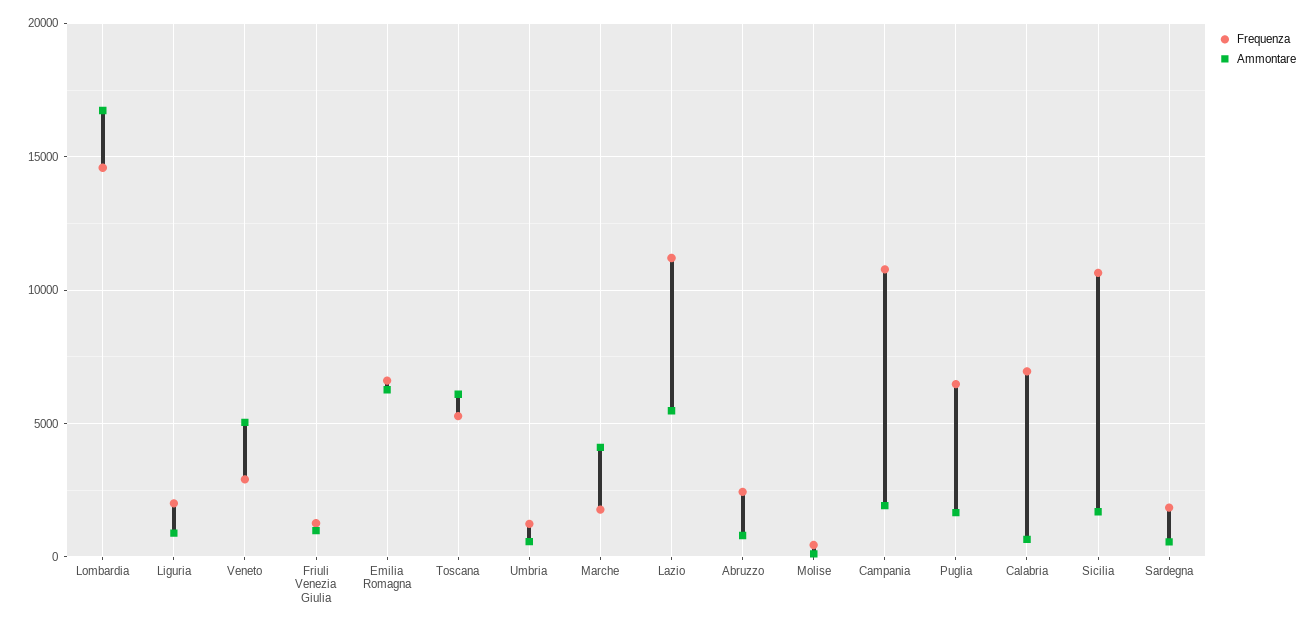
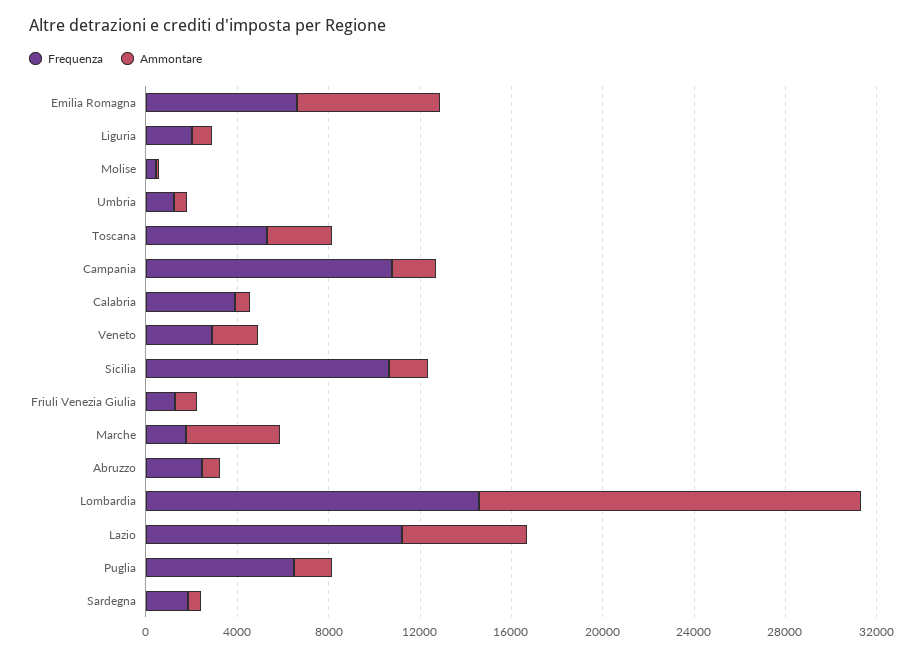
  {
    "Frequenza": {
      "Lombardia": 14500,
      "Liguria": 2000,
      "Veneto": 3000,
      "Friuli Venezia Giulia": 1500,
      "Emilia Romagna": 6500,
      "Toscana": 5500,
      "Umbria": 1000,
      "Marche": 2000,
      "Lazio": 11000,
      "Abruzzo": 2500,
      "Molise": 500,
      "Campania": 11000,
      "Puglia": 6500,
-     "Calabria": 7000,
+     "Calabria": 4000,
      "Sicilia": 10500,
      "Sardegna": 2000
    },
    "Ammontare": {
      "Lombardia": 16500,
      "Liguria": 1000,
-     "Veneto": 5000,
+     "Veneto": 2000,
      "Friuli Venezia Giulia": 1000,
      "Emilia Romagna": 6500,
-     "Toscana": 6000,
+     "Toscana": 3000,
      "Umbria": 500,
      "Marche": 4000,
      "Lazio": 5500,
      "Abruzzo": 1000,
      "Molise": 0,
      "Campania": 2000,
      "Puglia": 1500,
      "Calabria": 500,
      "Sicilia": 1500,
      "Sardegna": 500
    }
  }

